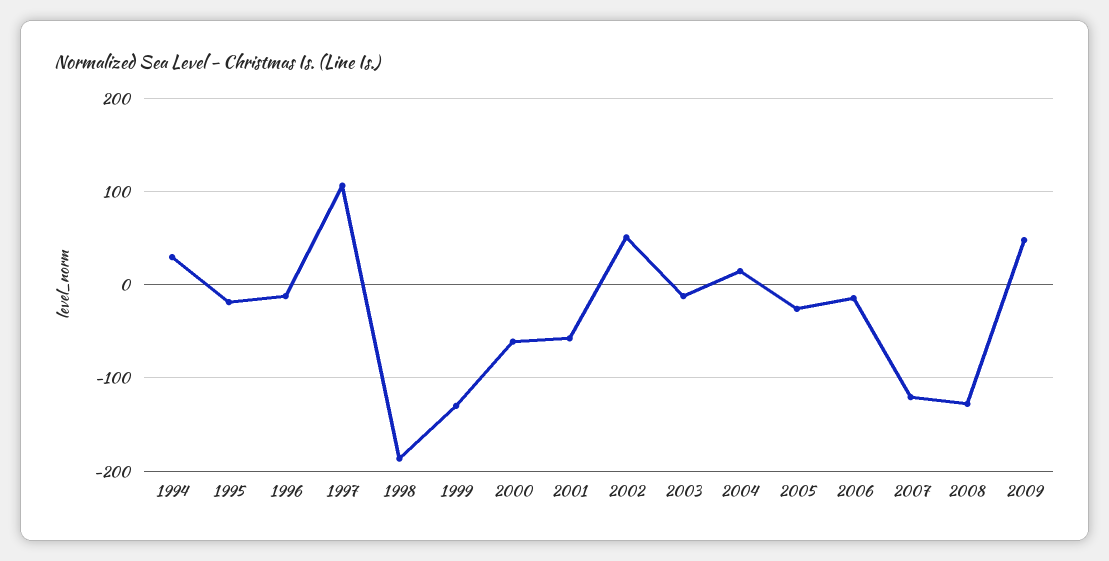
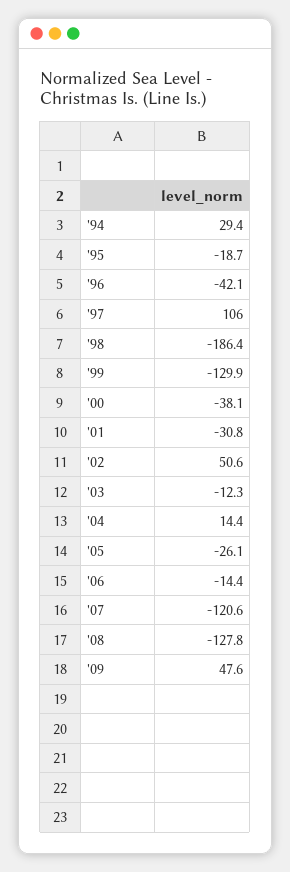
  {
    "1994": 29.4,
    "1995": -18.7,
-   "1996": -10,
+   "1996": -42.1,
    "1997": 106,
    "1998": -186.4,
    "1999": -129.9,
-   "2000": -60,
+   "2000": -38.1,
-   "2001": -60,
+   "2001": -30.8,
    "2002": 50.6,
    "2003": -12.3,
    "2004": 14.4,
    "2005": -26.1,
    "2006": -14.4,
    "2007": -120.6,
    "2008": -127.8,
    "2009": 47.6
  }

